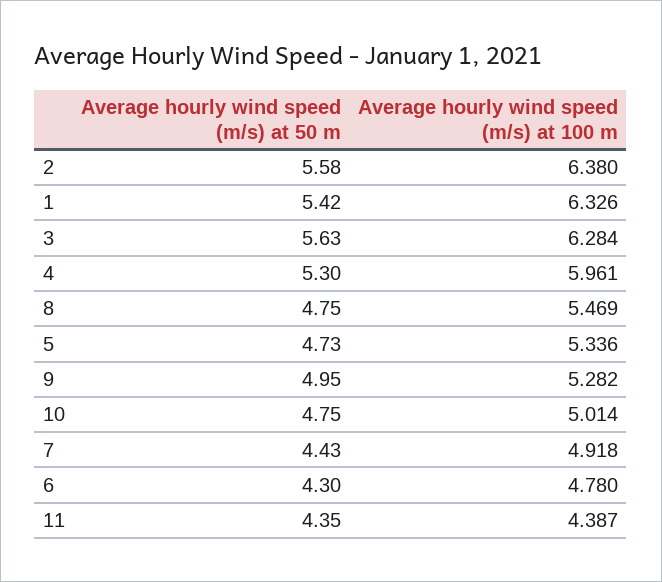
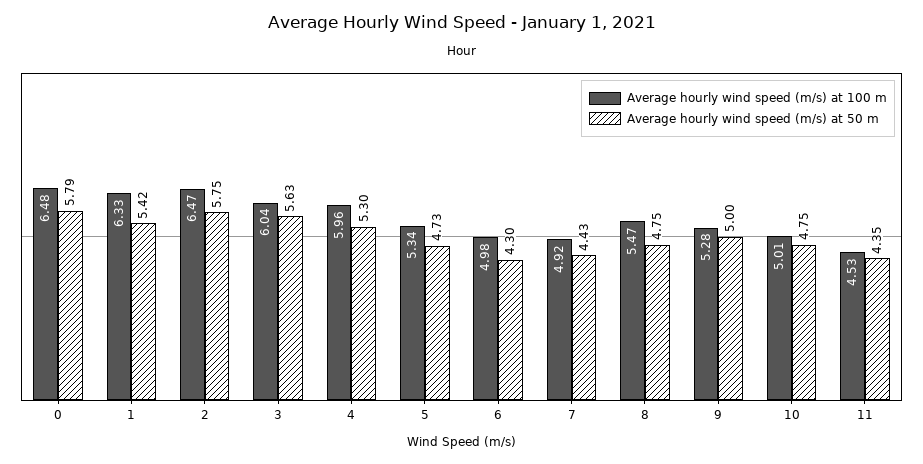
  {
    "Average hourly wind speed (m/s) at 50 m": {
-     "2": 5.58,
+     "2": 5.75,
      "1": 5.42,
      "3": 5.63,
      "4": 5.3,
      "8": 4.75,
      "5": 4.73,
-     "9": 4.95,
+     "9": 5,
      "10": 4.75,
      "7": 4.43,
      "6": 4.3,
-     "11": 4.35
+     "11": 4.35,
+     "0": 5.79
    },
    "Average hourly wind speed (m/s) at 100 m": {
-     "2": 6.38,
+     "2": 6.47,
      "1": 6.326,
-     "3": 6.284,
+     "3": 6.04,
      "4": 5.961,
      "8": 5.469,
      "5": 5.336,
      "9": 5.282,
      "10": 5.014,
      "7": 4.918,
-     "6": 4.78,
+     "6": 4.98,
-     "11": 4.387
+     "11": 4.53,
+     "0": 6.48
    }
  }

